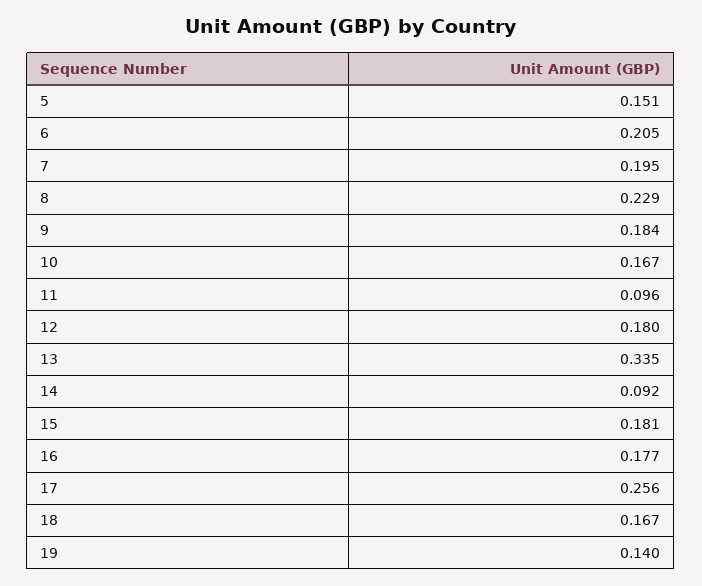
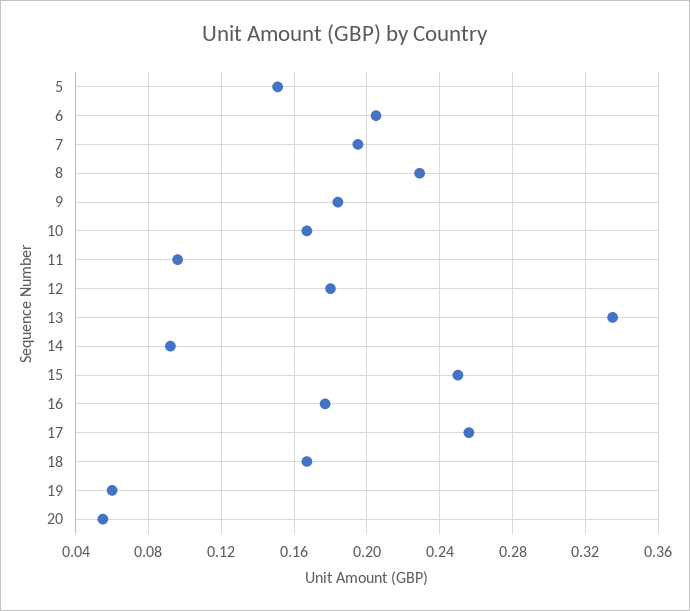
  {
    "5": 0.151,
    "6": 0.205,
    "7": 0.195,
    "8": 0.229,
    "9": 0.184,
    "10": 0.167,
    "11": 0.096,
    "12": 0.18,
    "13": 0.335,
    "14": 0.092,
-   "15": 0.181,
+   "15": 0.25,
    "16": 0.177,
    "17": 0.256,
    "18": 0.167,
-   "19": 0.14
+   "19": 0.06,
+   "20": 0.055
  }

